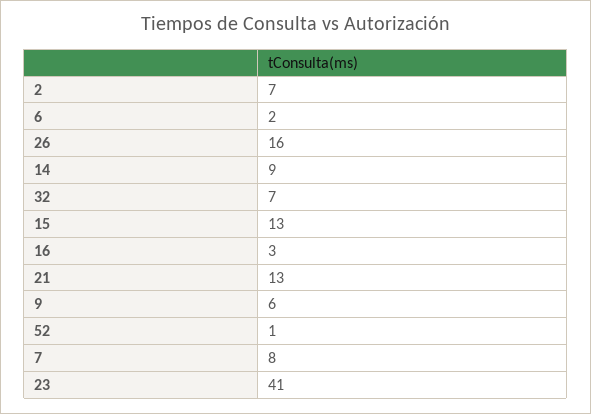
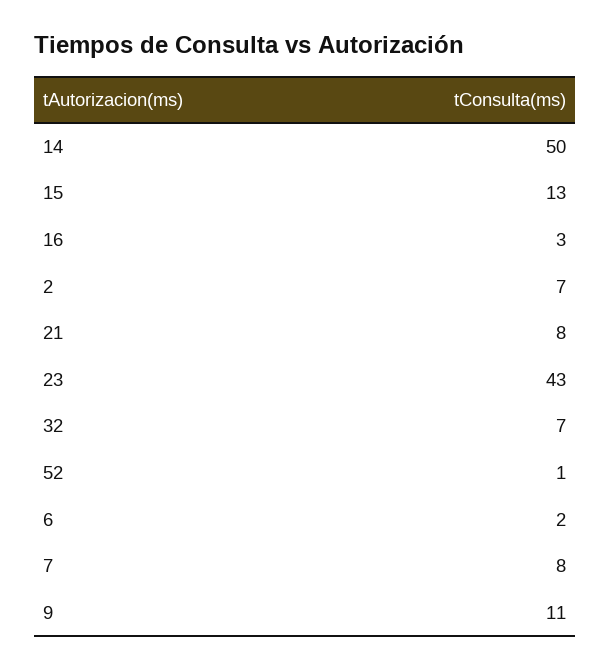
  {
    "2": 7,
    "6": 2,
-   "26": 16,
-   "14": 9,
+   "14": 50,
    "32": 7,
    "15": 13,
    "16": 3,
-   "21": 13,
+   "21": 8,
-   "9": 6,
+   "9": 11,
    "52": 1,
    "7": 8,
-   "23": 41
+   "23": 43
  }

